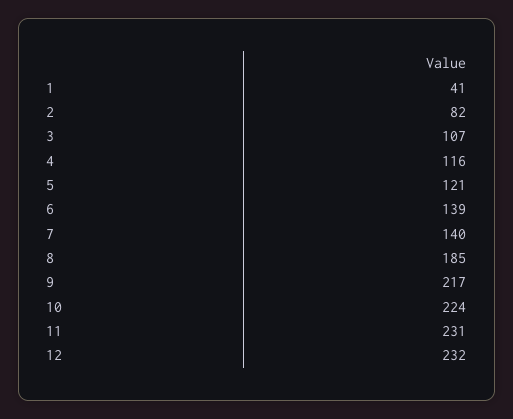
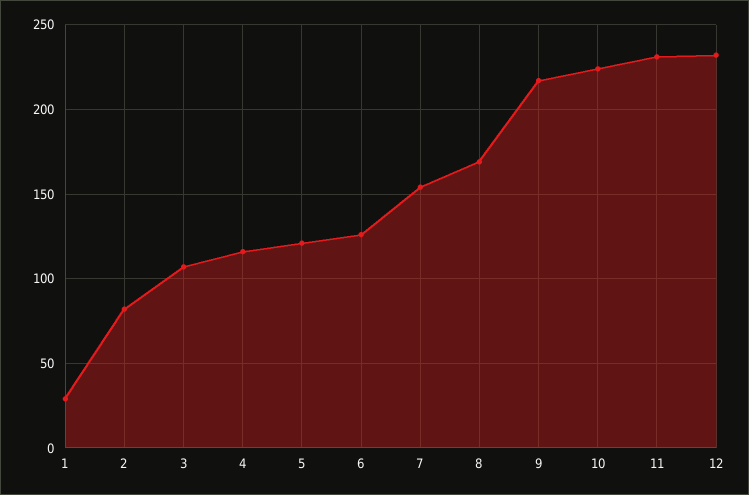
  {
-   "1": 41,
+   "1": 30,
    "2": 82,
    "3": 107,
    "4": 116,
    "5": 121,
-   "6": 139,
+   "6": 125,
-   "7": 140,
+   "7": 155,
-   "8": 185,
+   "8": 170,
    "9": 217,
    "10": 224,
    "11": 231,
    "12": 232
  }

